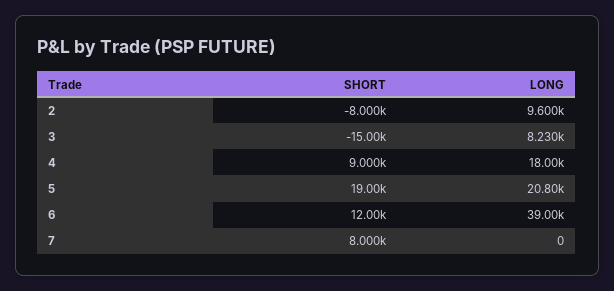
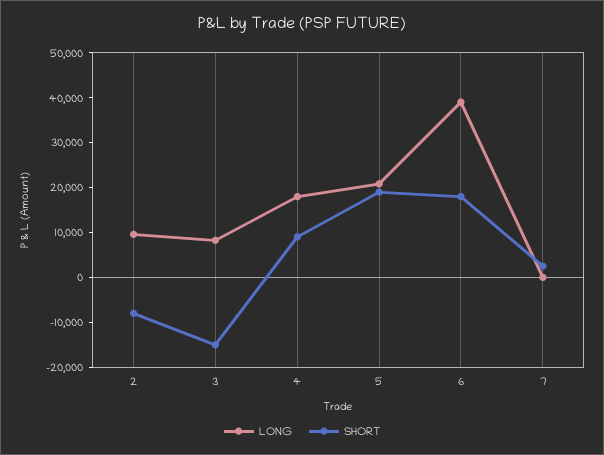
  {
    "SHORT": {
      "2": -8000,
      "3": -15000,
      "4": 9000,
      "5": 19000,
-     "6": 12000,
+     "6": 18000,
-     "7": 8000
+     "7": 2000
    },
    "LONG": {
      "2": 9600,
      "3": 8230,
      "4": 18000,
      "5": 20800,
      "6": 39000,
      "7": 0
    }
  }

